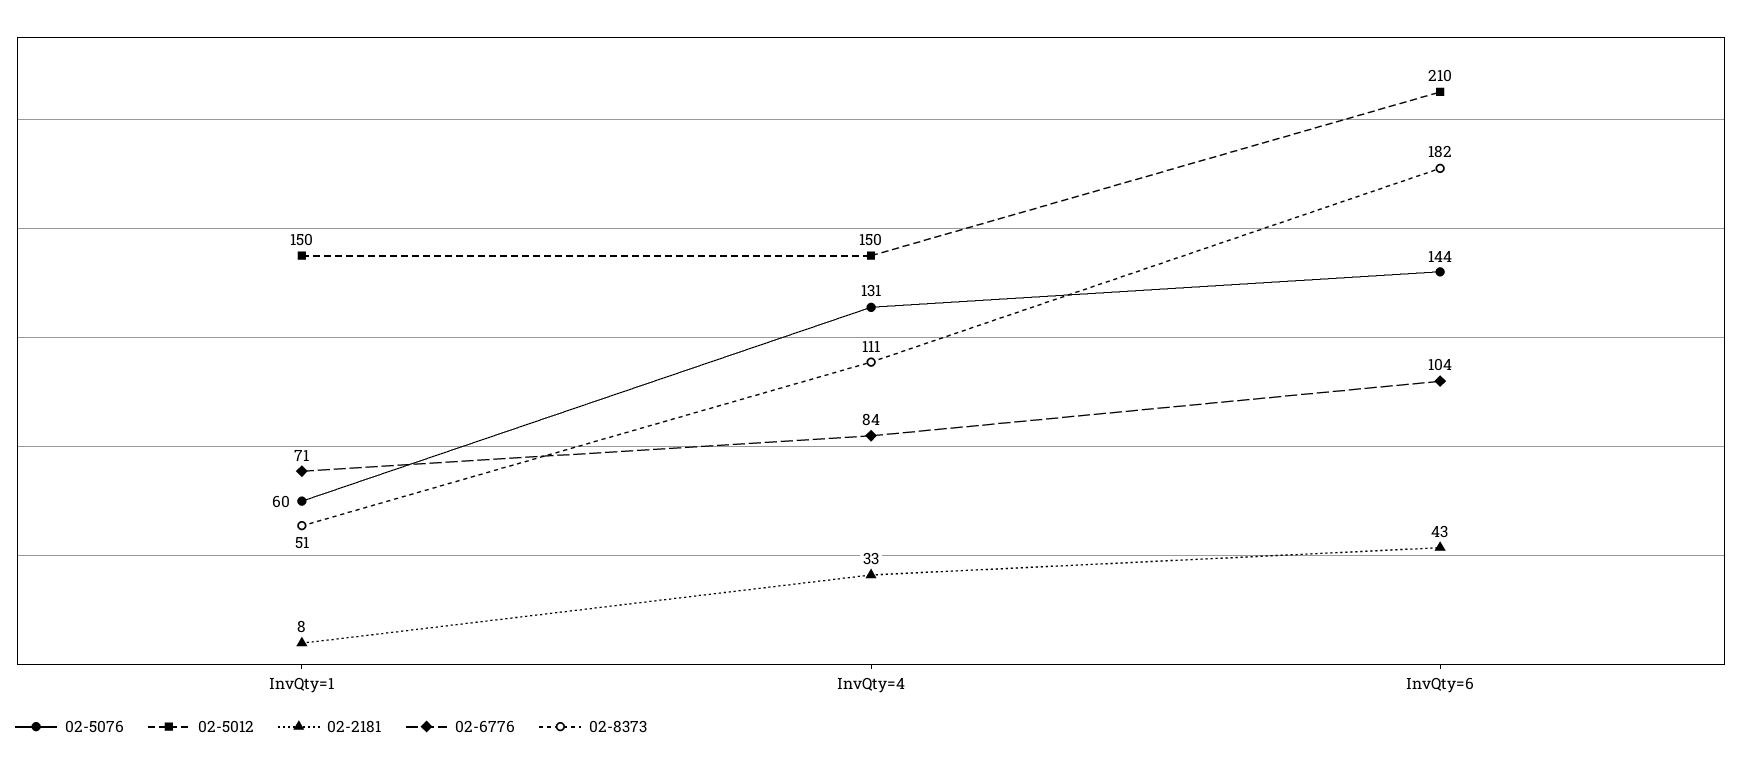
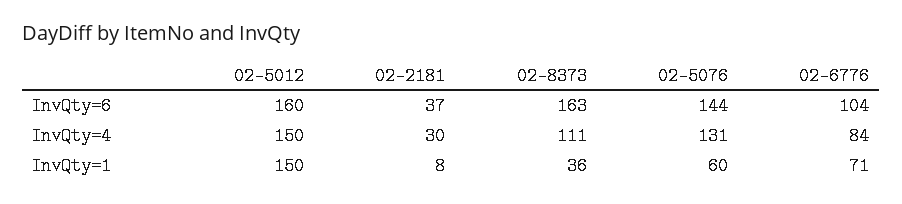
  {
    "02-5076": {
      "InvQty=1": 60,
      "InvQty=4": 131,
      "InvQty=6": 144
    },
    "02-5012": {
      "InvQty=1": 150,
      "InvQty=4": 150,
-     "InvQty=6": 210
+     "InvQty=6": 160
    },
    "02-2181": {
      "InvQty=1": 8,
-     "InvQty=4": 33,
+     "InvQty=4": 30,
-     "InvQty=6": 43
+     "InvQty=6": 37
    },
    "02-6776": {
      "InvQty=1": 71,
      "InvQty=4": 84,
      "InvQty=6": 104
    },
    "02-8373": {
-     "InvQty=1": 51,
+     "InvQty=1": 36,
      "InvQty=4": 111,
-     "InvQty=6": 182
+     "InvQty=6": 163
    }
  }

